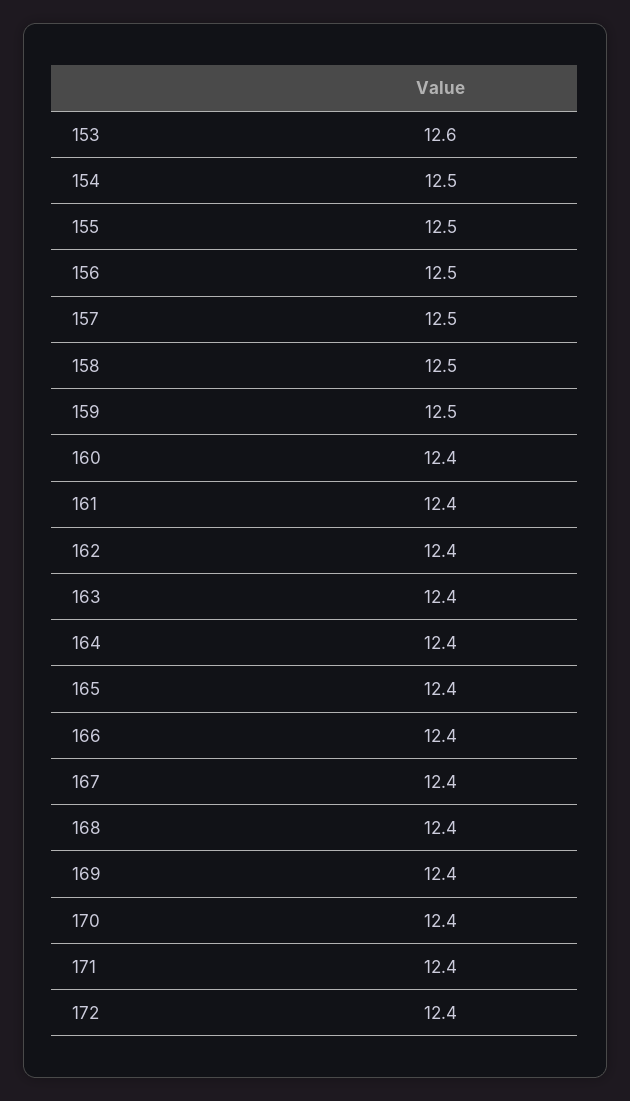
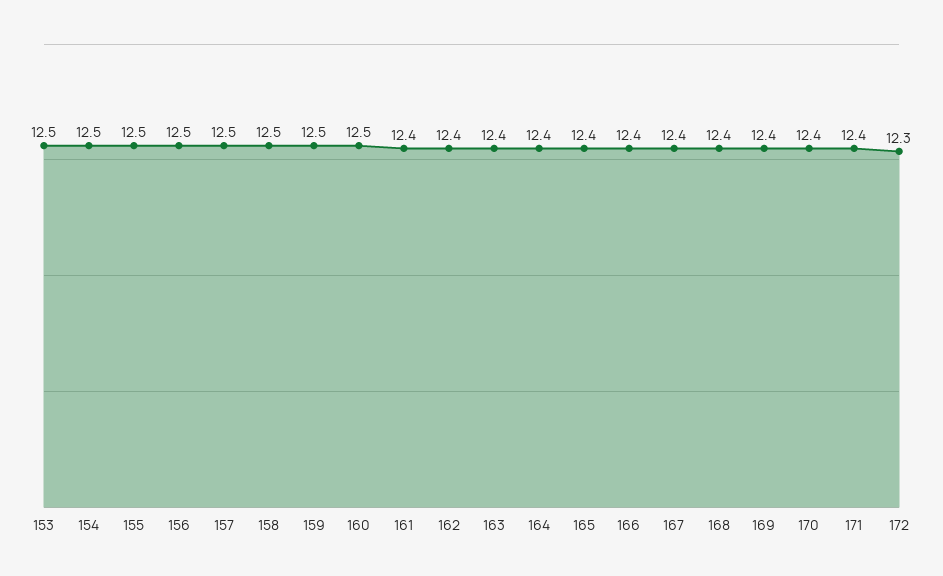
  {
-   "153": 12.6,
+   "153": 12.5,
    "154": 12.5,
    "155": 12.5,
    "156": 12.5,
    "157": 12.5,
    "158": 12.5,
    "159": 12.5,
-   "160": 12.4,
+   "160": 12.5,
    "161": 12.4,
    "162": 12.4,
    "163": 12.4,
    "164": 12.4,
    "165": 12.4,
    "166": 12.4,
    "167": 12.4,
    "168": 12.4,
    "169": 12.4,
    "170": 12.4,
    "171": 12.4,
-   "172": 12.4
+   "172": 12.3
  }

